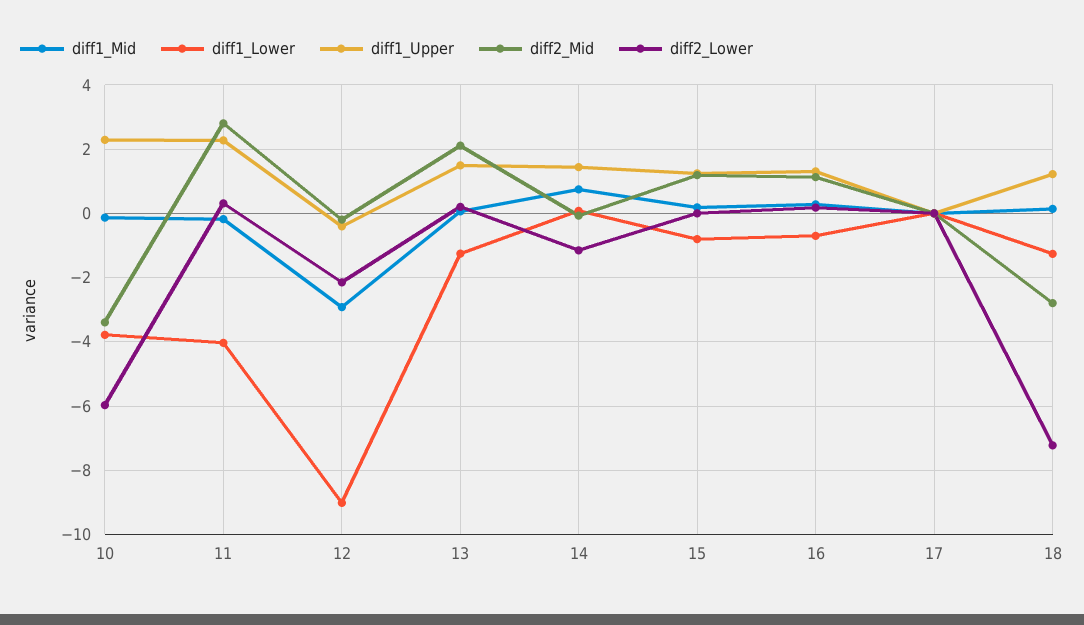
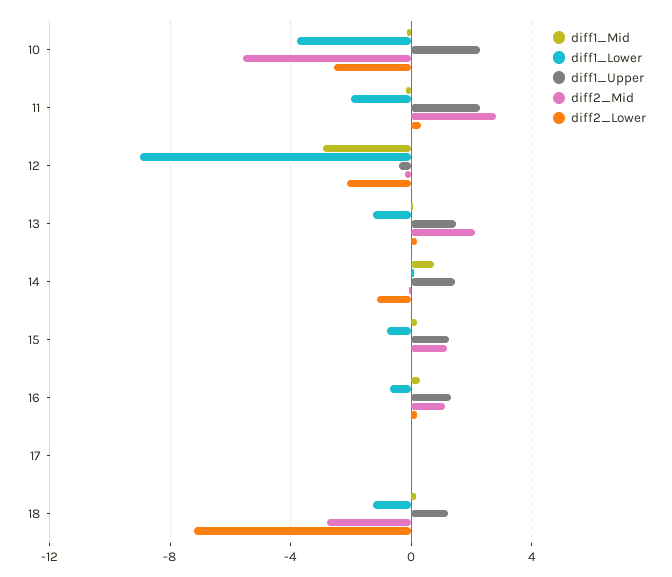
  {
    "diff1_Mid": {
      "10": -0.2,
      "11": -0.2,
      "12": -3,
      "13": 0,
      "14": 0.8,
      "15": 0.2,
      "16": 0.2,
      "17": 0,
      "18": 0.2
    },
    "diff1_Lower": {
      "10": -3.8,
-     "11": -4,
+     "11": -2,
      "12": -9,
      "13": -1.2,
      "14": 0,
      "15": -0.8,
      "16": -0.8,
      "17": 0,
      "18": -1.2
    },
    "diff1_Upper": {
      "10": 2.2,
      "11": 2.2,
      "12": -0.4,
      "13": 1.4,
      "14": 1.4,
      "15": 1.2,
      "16": 1.4,
      "17": 0,
      "18": 1.2
    },
    "diff2_Mid": {
-     "10": -3.4,
+     "10": -5.5,
      "11": 2.8,
      "12": -0.2,
      "13": 2.2,
      "14": 0,
      "15": 1.2,
      "16": 1.2,
      "17": 0,
      "18": -2.8
    },
    "diff2_Lower": {
-     "10": -6,
+     "10": -2.5,
      "11": 0.4,
      "12": -2.2,
      "13": 0.2,
      "14": -1.2,
      "15": 0,
      "16": 0.2,
      "17": 0,
      "18": -7.2
    }
  }

